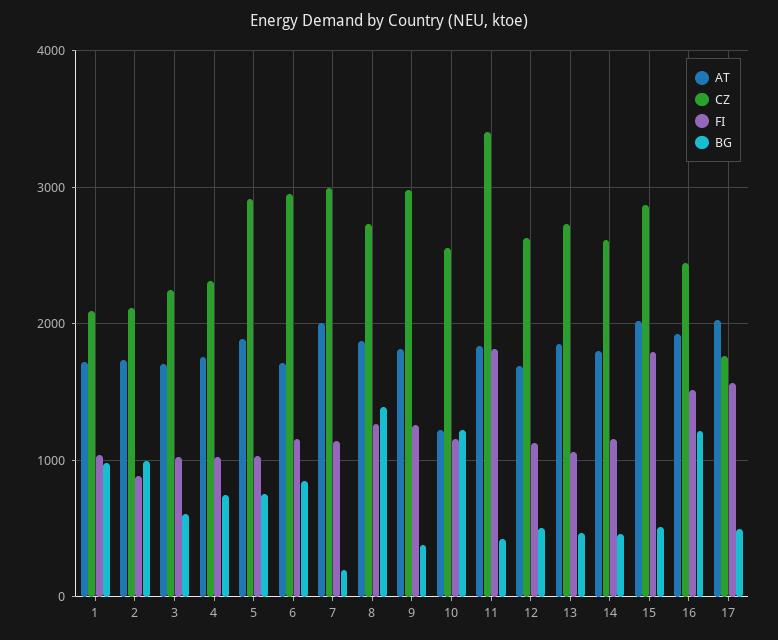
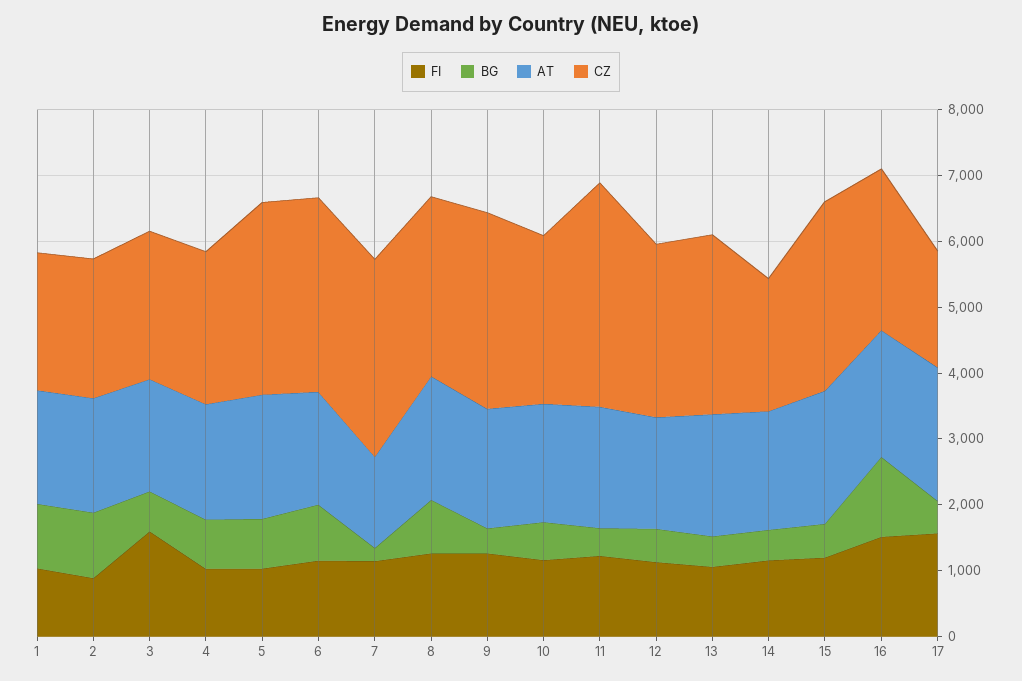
  {
    "AT": {
      "1": 1700,
      "2": 1700,
      "3": 1700,
      "4": 1800,
      "5": 1900,
      "6": 1700,
-     "7": 2000,
+     "7": 1400,
      "8": 1900,
      "9": 1800,
-     "10": 1200,
+     "10": 1800,
      "11": 1800,
      "12": 1700,
      "13": 1800,
      "14": 1800,
      "15": 2000,
      "16": 1900,
      "17": 2000
    },
    "CZ": {
      "1": 2100,
      "2": 2100,
      "3": 2200,
      "4": 2300,
      "5": 2900,
      "6": 2900,
      "7": 3000,
      "8": 2700,
      "9": 3000,
      "10": 2600,
      "11": 3400,
      "12": 2600,
      "13": 2700,
-     "14": 2600,
+     "14": 2000,
      "15": 2900,
      "16": 2400,
      "17": 1800
    },
    "FI": {
      "1": 1000,
      "2": 900,
-     "3": 1000,
+     "3": 1600,
      "4": 1000,
      "5": 1000,
      "6": 1200,
      "7": 1100,
      "8": 1300,
      "9": 1300,
      "10": 1200,
-     "11": 1800,
+     "11": 1200,
      "12": 1100,
      "13": 1100,
      "14": 1200,
-     "15": 1800,
+     "15": 1200,
      "16": 1500,
      "17": 1600
    },
    "BG": {
      "1": 1000,
      "2": 1000,
      "3": 600,
      "4": 700,
      "5": 800,
      "6": 800,
      "7": 200,
-     "8": 1400,
+     "8": 800,
      "9": 400,
-     "10": 1200,
+     "10": 600,
      "11": 400,
      "12": 500,
      "13": 500,
      "14": 500,
      "15": 500,
      "16": 1200,
      "17": 500
    }
  }

